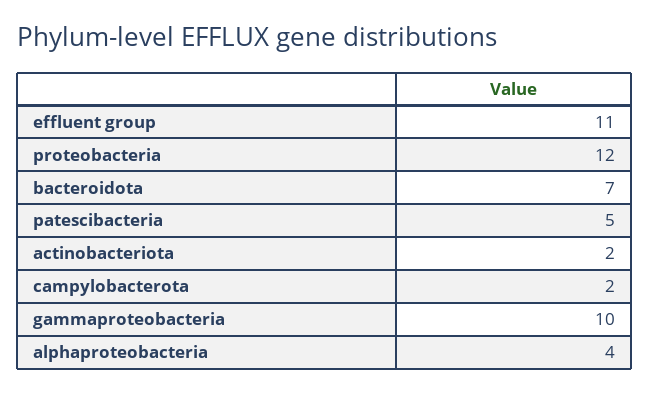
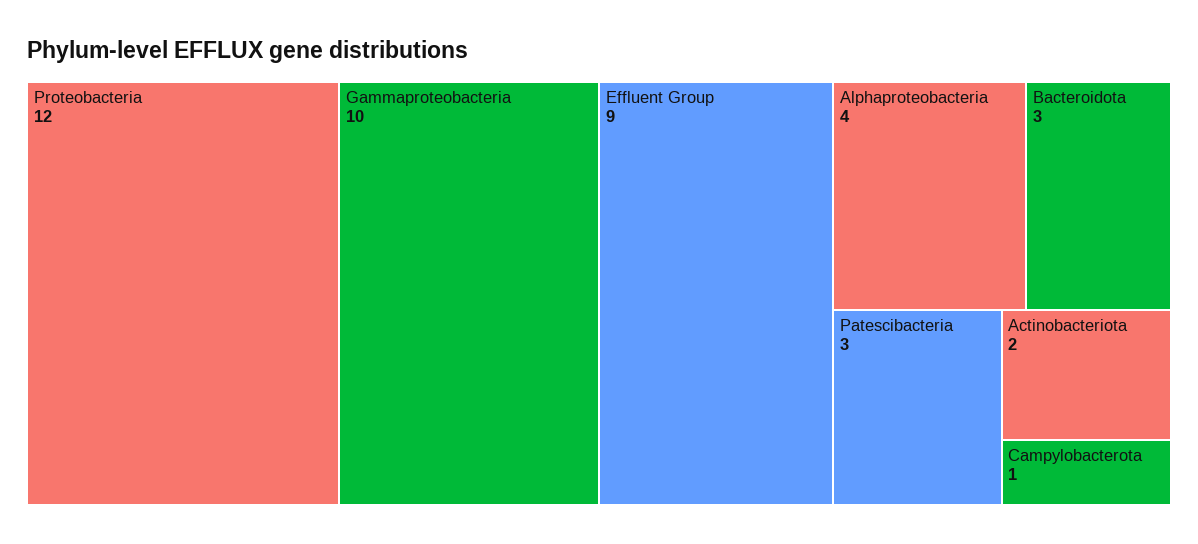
  {
-   "effluent group": 11,
+   "effluent group": 9,
    "proteobacteria": 12,
-   "bacteroidota": 7,
+   "bacteroidota": 3,
-   "patescibacteria": 5,
+   "patescibacteria": 3,
    "actinobacteriota": 2,
-   "campylobacterota": 2,
+   "campylobacterota": 1,
    "gammaproteobacteria": 10,
    "alphaproteobacteria": 4
  }

